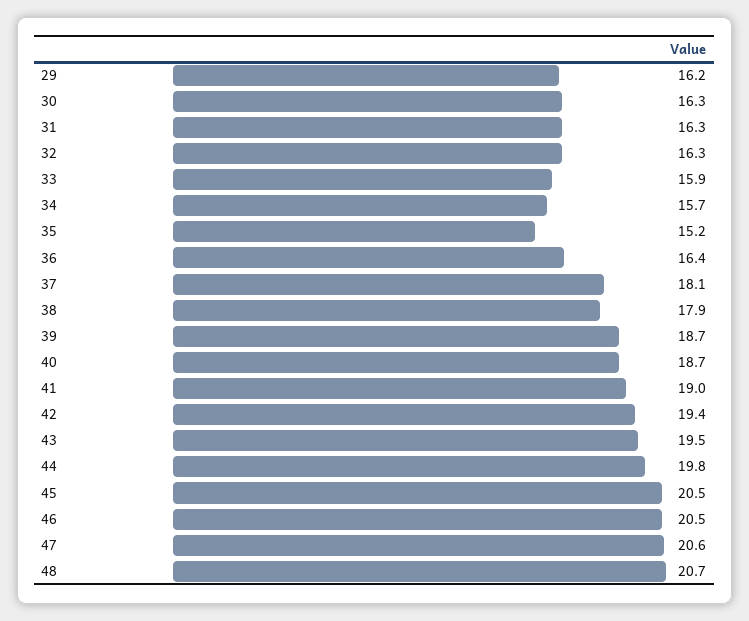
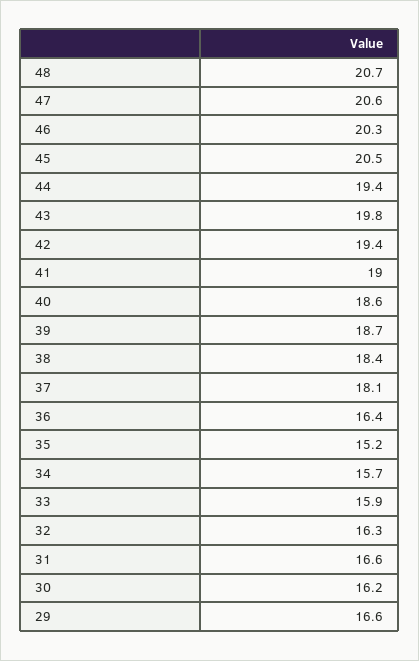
  {
-   "29": 16.2,
+   "29": 16.6,
-   "30": 16.3,
+   "30": 16.2,
-   "31": 16.3,
+   "31": 16.6,
    "32": 16.3,
    "33": 15.9,
    "34": 15.7,
    "35": 15.2,
    "36": 16.4,
    "37": 18.1,
-   "38": 17.9,
+   "38": 18.4,
    "39": 18.7,
-   "40": 18.7,
+   "40": 18.6,
    "41": 19,
    "42": 19.4,
-   "43": 19.5,
+   "43": 19.8,
-   "44": 19.8,
+   "44": 19.4,
    "45": 20.5,
-   "46": 20.5,
+   "46": 20.3,
    "47": 20.6,
    "48": 20.7
  }

